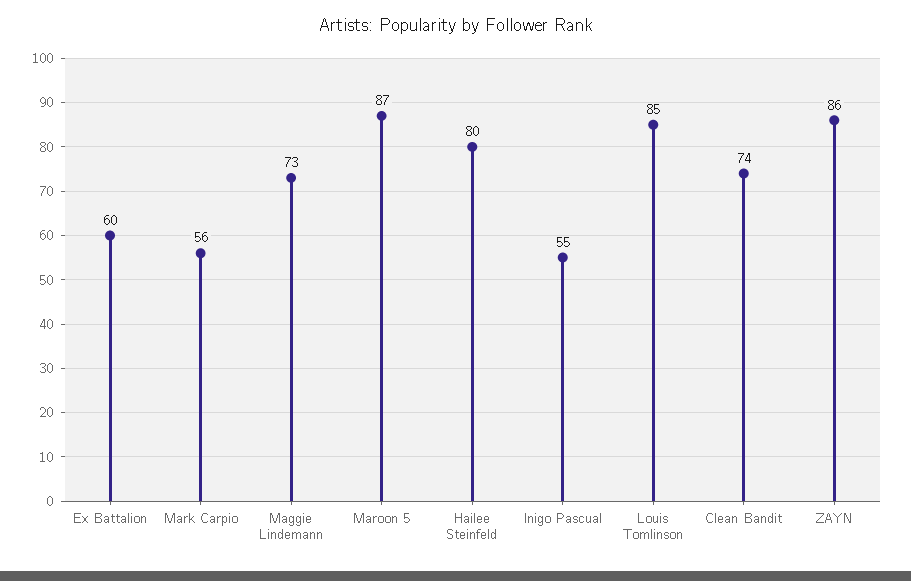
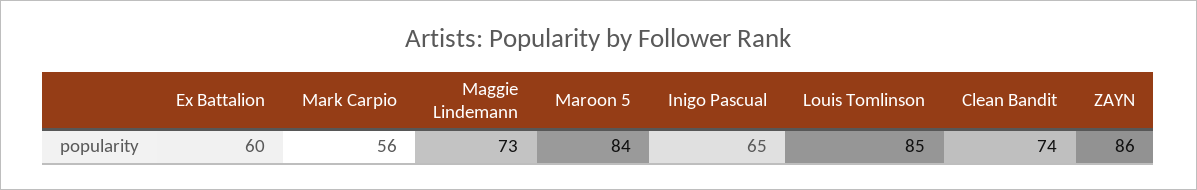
  {
    "Ex Battalion": 60,
    "Mark Carpio": 56,
    "Maggie Lindemann": 73,
-   "Maroon 5": 87,
+   "Maroon 5": 84,
-   "Hailee Steinfeld": 80,
-   "Inigo Pascual": 55,
+   "Inigo Pascual": 65,
    "Louis Tomlinson": 85,
    "Clean Bandit": 74,
    "ZAYN": 86
  }

